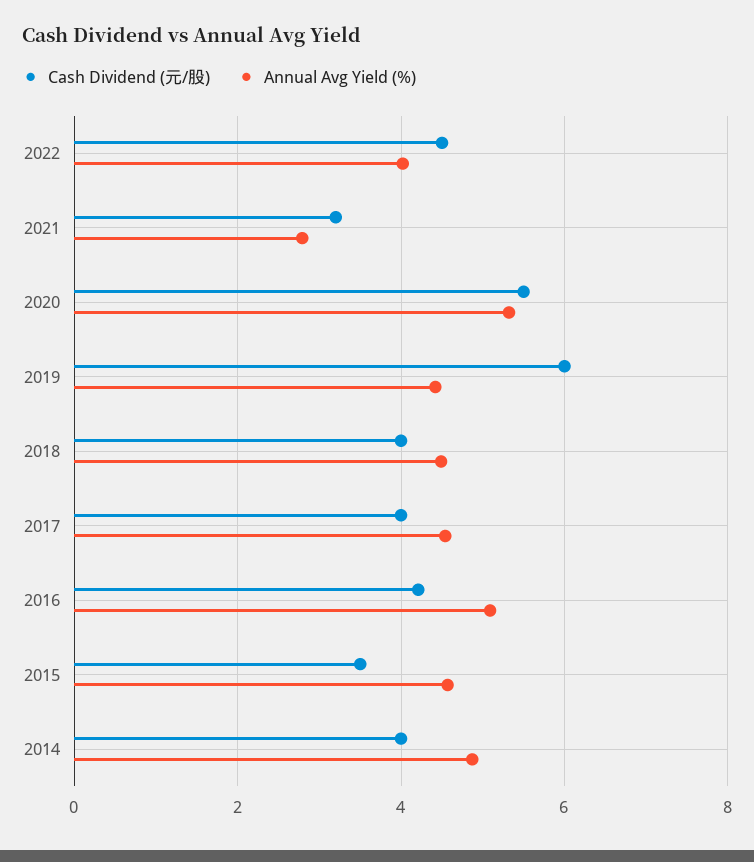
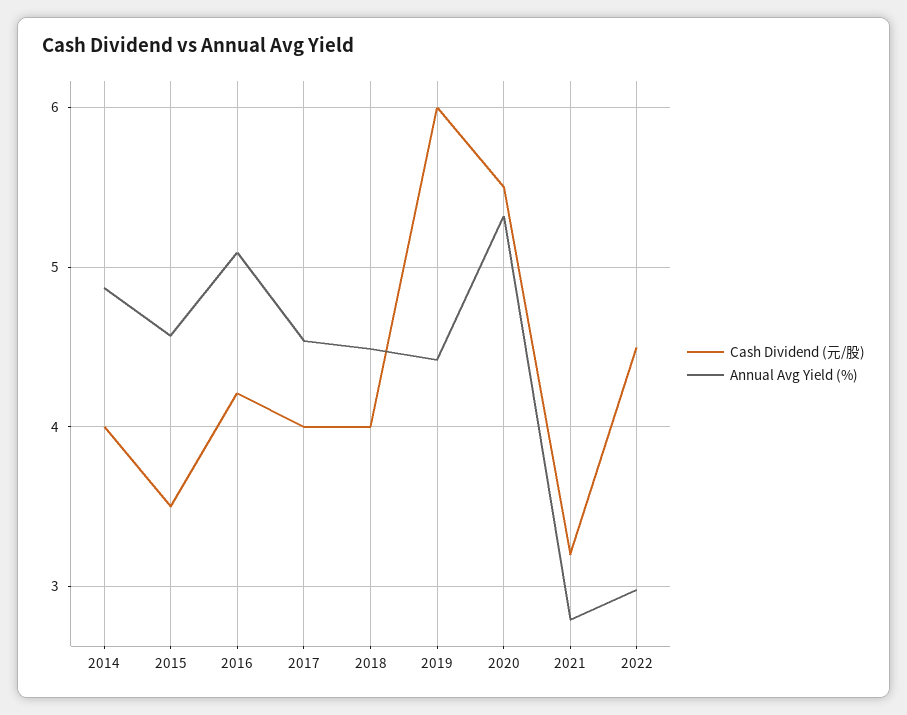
  {
    "Cash Dividend (元/股)": {
      "2022": 4.5,
      "2021": 3.2,
      "2020": 5.5,
      "2019": 6,
      "2018": 4,
      "2017": 4,
      "2016": 4.2,
      "2015": 3.5,
      "2014": 4
    },
    "Annual Avg Yield (%)": {
-     "2022": 4,
+     "2022": 3,
      "2021": 2.8,
      "2020": 5.3,
      "2019": 4.4,
      "2018": 4.5,
      "2017": 4.5,
      "2016": 5.1,
      "2015": 4.6,
      "2014": 4.9
    }
  }

